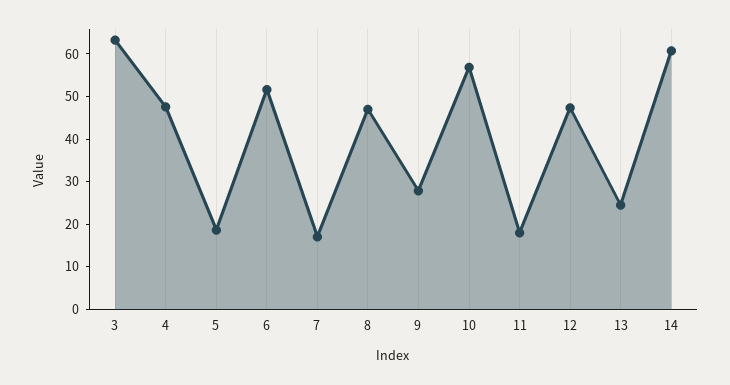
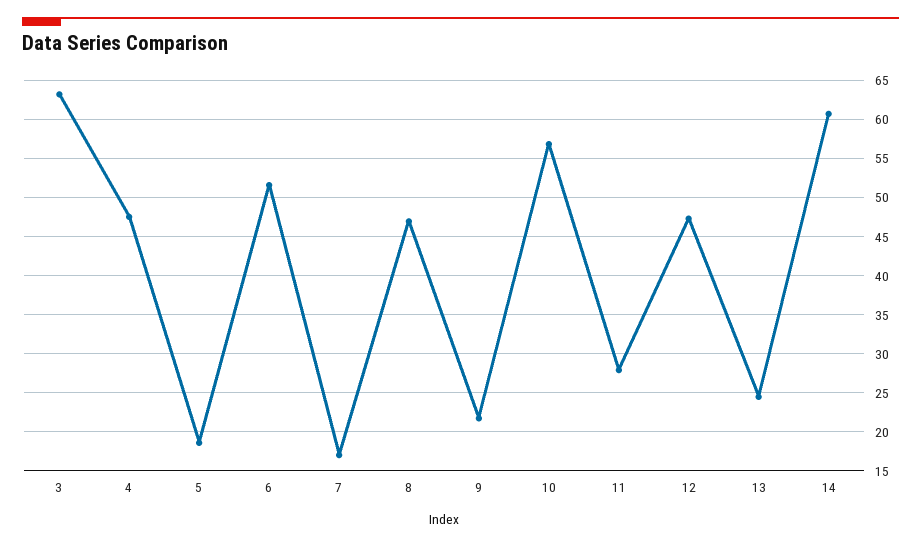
  {
    "3": 63,
    "4": 48,
    "5": 19,
    "6": 52,
    "7": 17,
    "8": 47,
-   "9": 28,
+   "9": 22,
    "10": 57,
-   "11": 18,
+   "11": 28,
    "12": 47,
    "13": 24,
    "14": 61
  }

